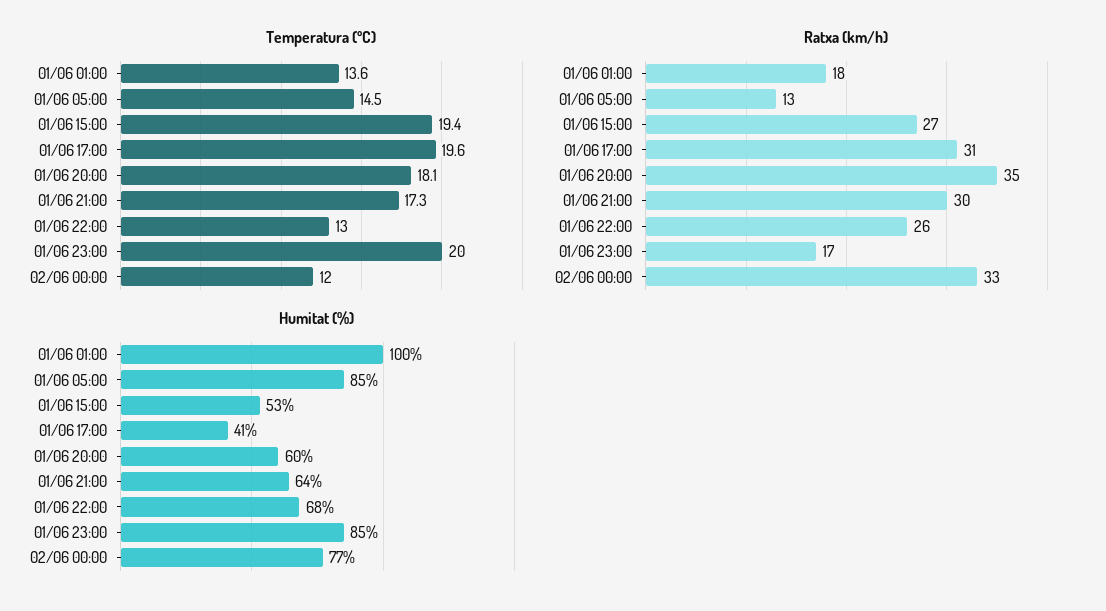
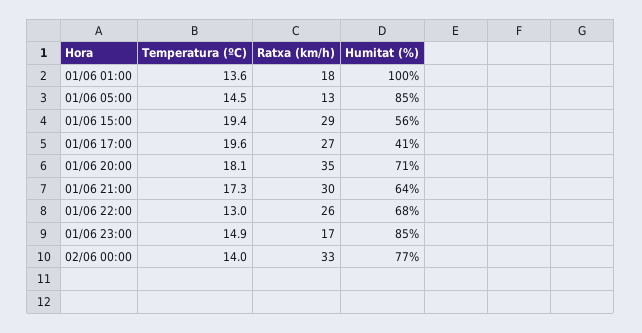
  {
    "Temperatura (ºC)": {
      "01/06 01:00": 13.6,
      "01/06 05:00": 14.5,
      "01/06 15:00": 19.4,
      "01/06 17:00": 19.6,
      "01/06 20:00": 18.1,
      "01/06 21:00": 17.3,
      "01/06 22:00": 13,
-     "01/06 23:00": 20,
+     "01/06 23:00": 14.9,
-     "02/06 00:00": 12
+     "02/06 00:00": 14
    },
    "Ratxa (km/h)": {
      "01/06 01:00": 18,
      "01/06 05:00": 13,
-     "01/06 15:00": 27,
+     "01/06 15:00": 29,
-     "01/06 17:00": 31,
+     "01/06 17:00": 27,
      "01/06 20:00": 35,
      "01/06 21:00": 30,
      "01/06 22:00": 26,
      "01/06 23:00": 17,
      "02/06 00:00": 33
    },
    "Humitat (%)": {
      "01/06 01:00": 100,
      "01/06 05:00": 85,
-     "01/06 15:00": 53,
+     "01/06 15:00": 56,
      "01/06 17:00": 41,
-     "01/06 20:00": 60,
+     "01/06 20:00": 71,
      "01/06 21:00": 64,
      "01/06 22:00": 68,
      "01/06 23:00": 85,
      "02/06 00:00": 77
    }
  }

